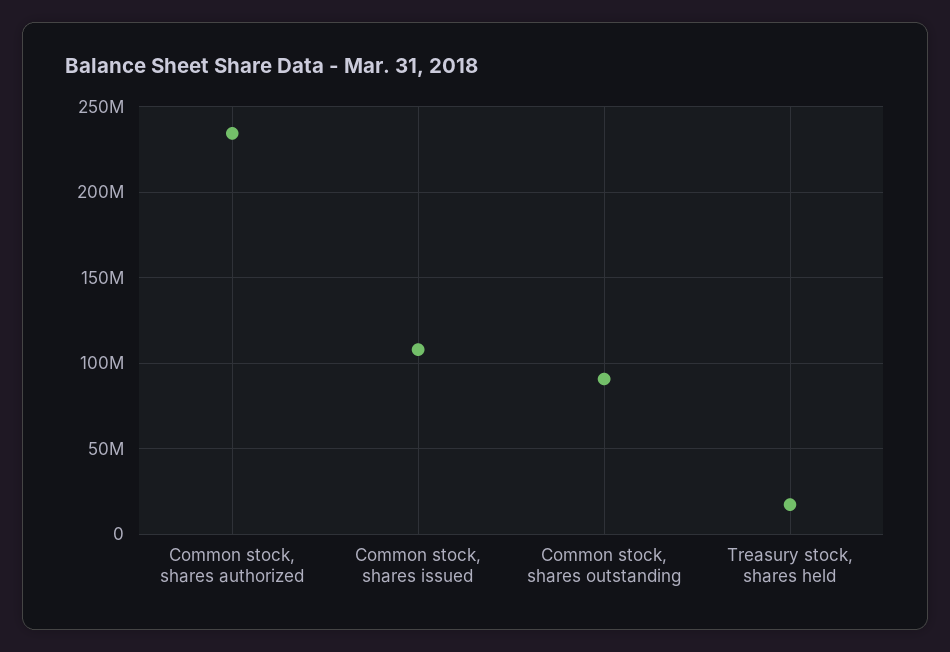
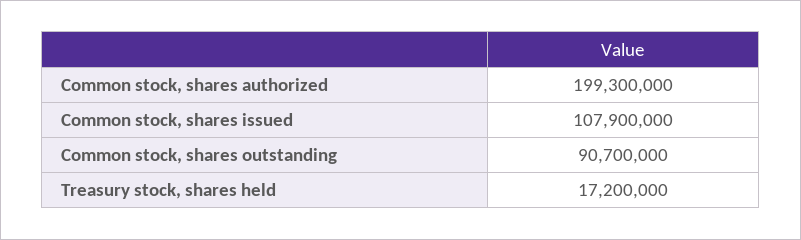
  {
-   "Common stock, shares authorized": 235000000,
+   "Common stock, shares authorized": 199300000,
    "Common stock, shares issued": 107900000,
    "Common stock, shares outstanding": 90700000,
    "Treasury stock, shares held": 17200000
  }

